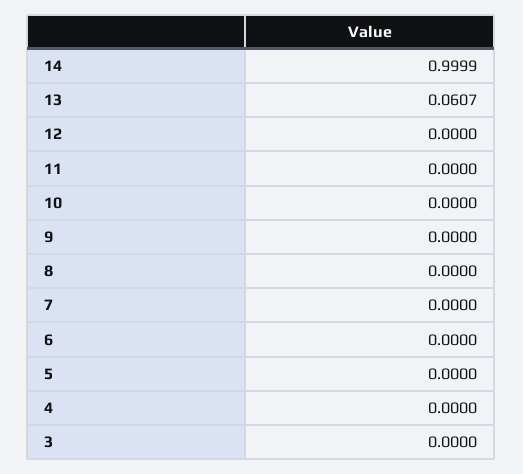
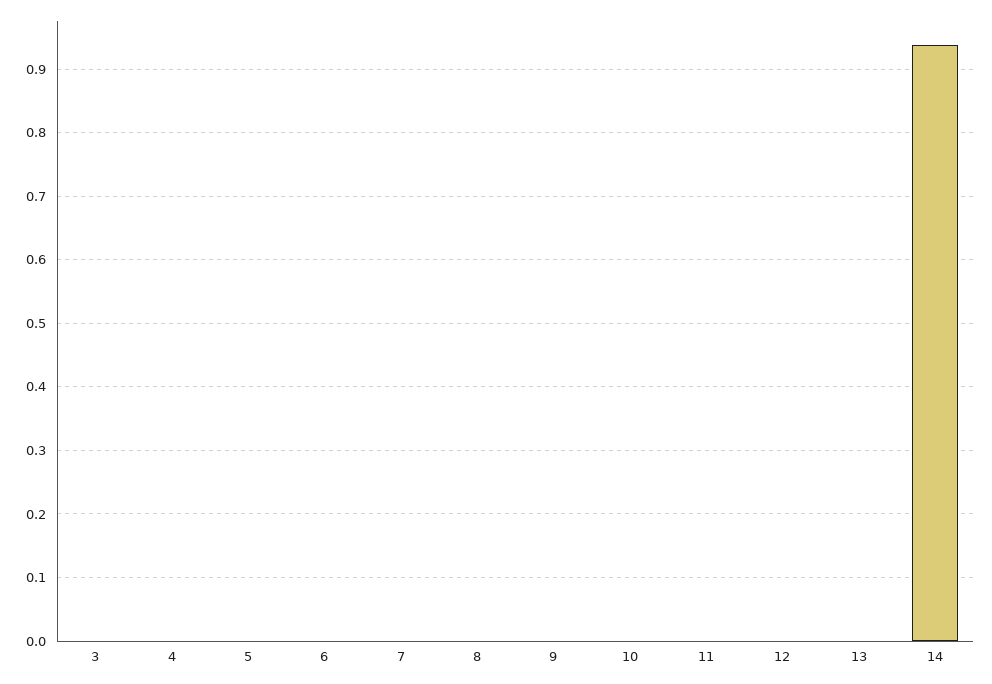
  {
-   "14": 0.9999,
+   "14": 0.94,
-   "13": 0.0607,
+   "13": 0,
    "12": 0,
    "11": 0,
    "10": 0,
    "9": 0,
    "8": 0,
    "7": 0,
    "6": 0,
    "5": 0,
    "4": 0,
    "3": 0
  }

